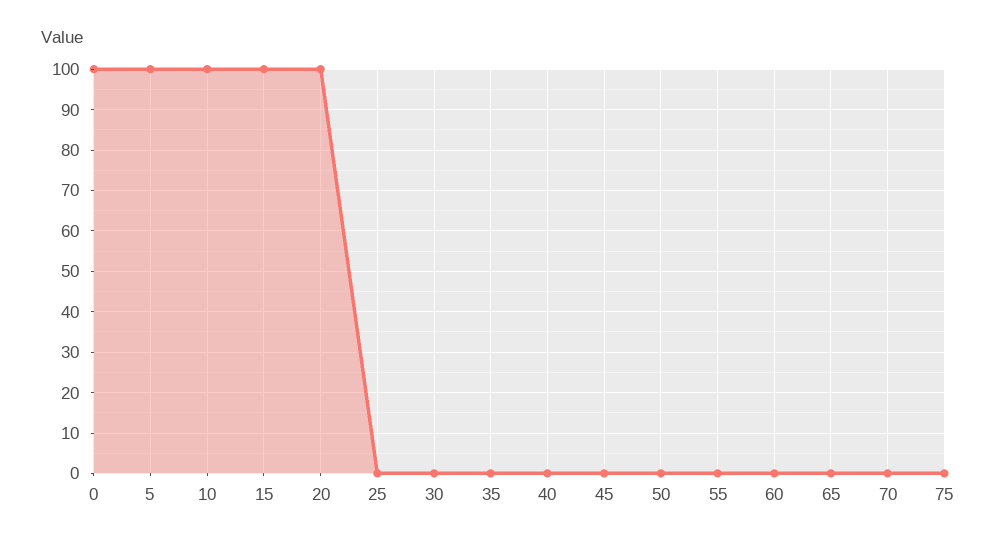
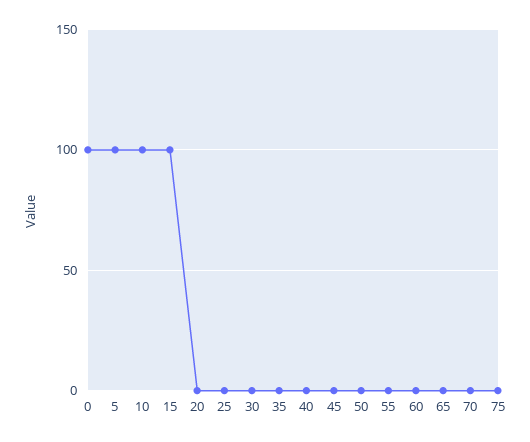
  {
    "0": 100,
    "5": 100,
    "10": 100,
    "15": 100,
-   "20": 100,
+   "20": 0,
    "25": 0,
    "30": 0,
    "35": 0,
    "40": 0,
    "45": 0,
    "50": 0,
    "55": 0,
    "60": 0,
    "65": 0,
    "70": 0,
    "75": 0
  }

